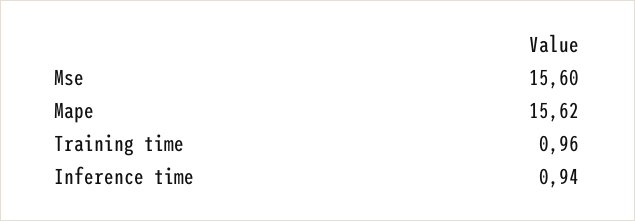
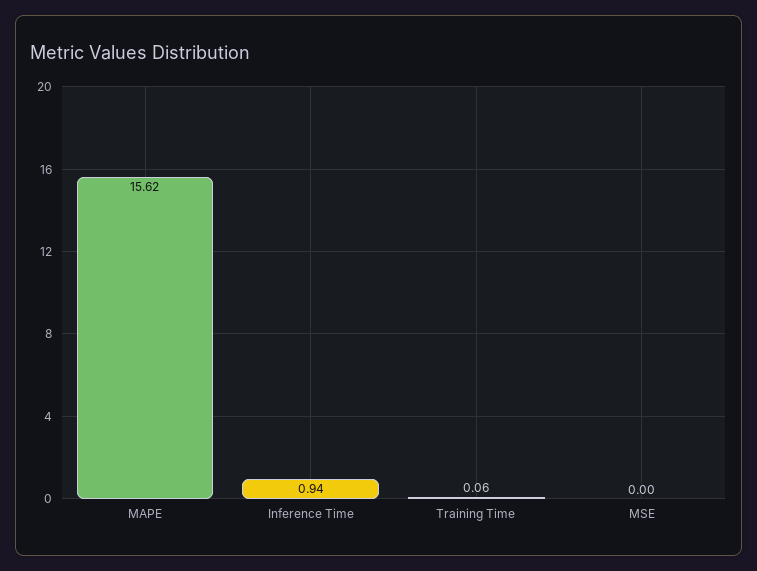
  {
-   "Mse": 15.6,
+   "Mse": 0,
    "Mape": 15.62,
-   "Training time": 0.96,
+   "Training time": 0.06,
    "Inference time": 0.94
  }

